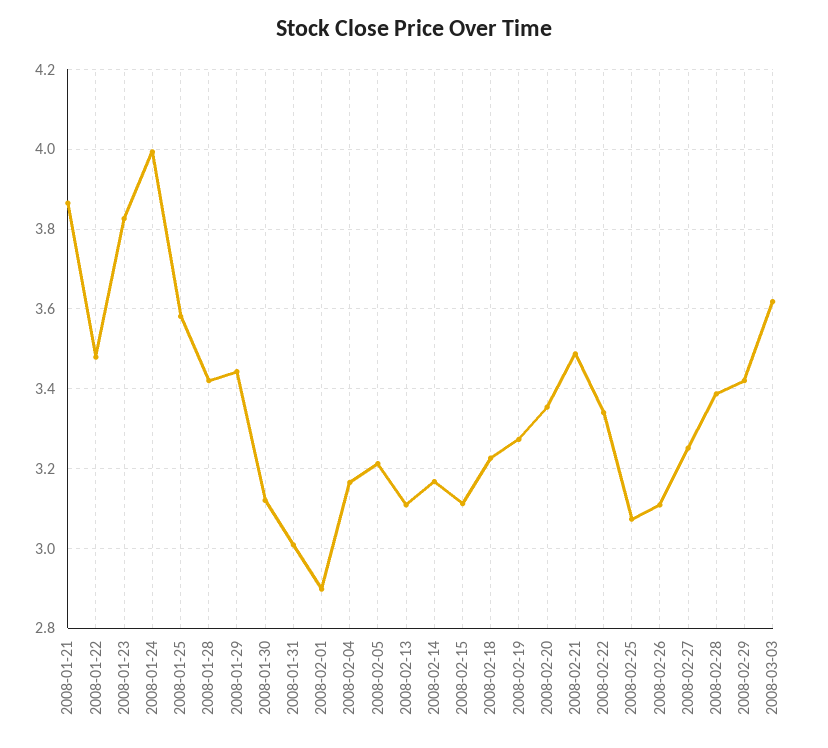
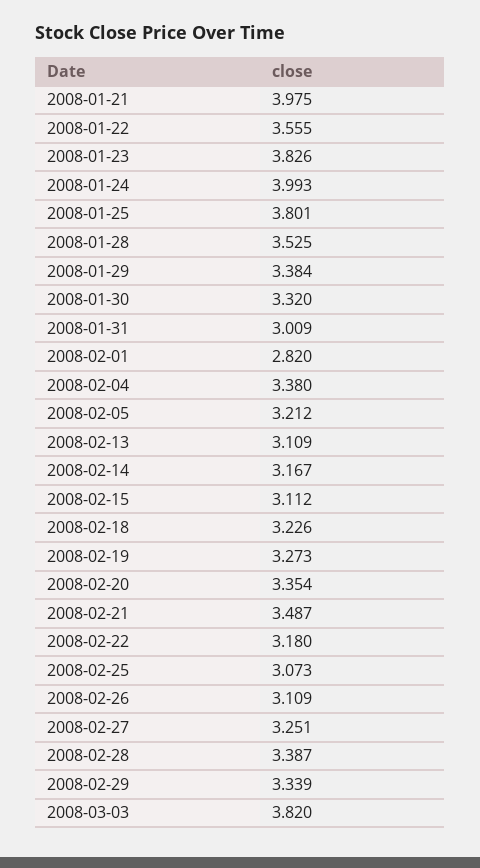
  {
-   "2008-01-21": 3.86,
+   "2008-01-21": 3.975,
-   "2008-01-22": 3.48,
+   "2008-01-22": 3.555,
    "2008-01-23": 3.826,
    "2008-01-24": 3.993,
-   "2008-01-25": 3.58,
+   "2008-01-25": 3.801,
-   "2008-01-28": 3.42,
+   "2008-01-28": 3.525,
-   "2008-01-29": 3.44,
+   "2008-01-29": 3.384,
-   "2008-01-30": 3.12,
+   "2008-01-30": 3.32,
    "2008-01-31": 3.009,
-   "2008-02-01": 2.9,
+   "2008-02-01": 2.82,
-   "2008-02-04": 3.16,
+   "2008-02-04": 3.38,
    "2008-02-05": 3.212,
    "2008-02-13": 3.109,
    "2008-02-14": 3.167,
    "2008-02-15": 3.112,
    "2008-02-18": 3.226,
    "2008-02-19": 3.273,
    "2008-02-20": 3.354,
    "2008-02-21": 3.487,
-   "2008-02-22": 3.34,
+   "2008-02-22": 3.18,
    "2008-02-25": 3.073,
    "2008-02-26": 3.109,
    "2008-02-27": 3.251,
    "2008-02-28": 3.387,
-   "2008-02-29": 3.42,
+   "2008-02-29": 3.339,
-   "2008-03-03": 3.62
+   "2008-03-03": 3.82
  }

